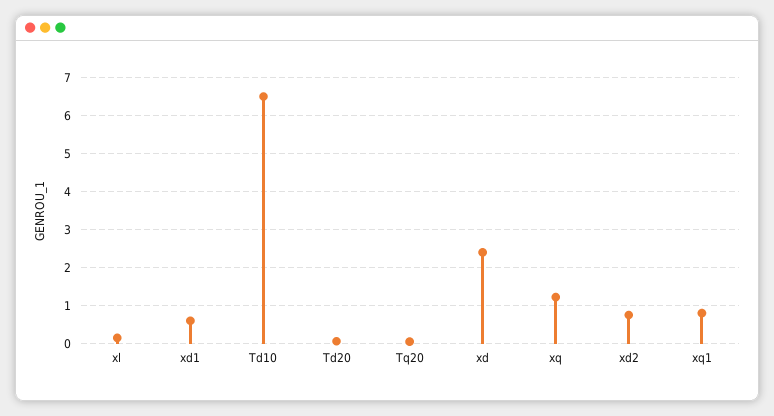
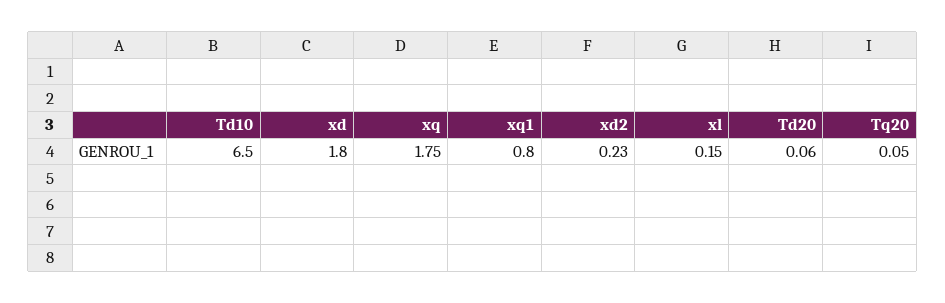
  {
    "xl": 0.15,
-   "xd1": 0.6,
    "Td10": 6.5,
    "Td20": 0.06,
    "Tq20": 0.05,
-   "xd": 2.4,
+   "xd": 1.8,
-   "xq": 1.2,
+   "xq": 1.75,
-   "xd2": 0.8,
+   "xd2": 0.23,
    "xq1": 0.8
  }

